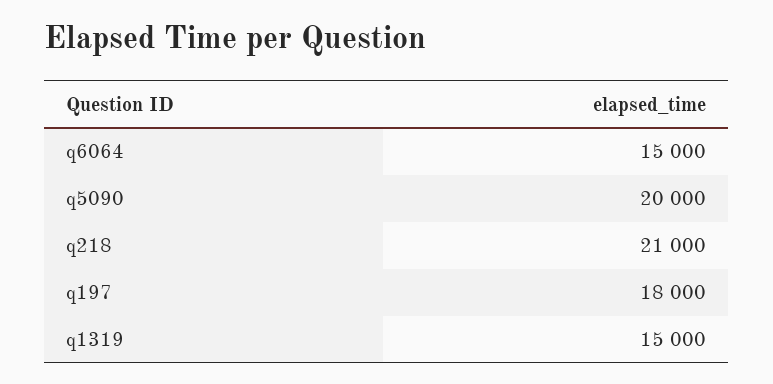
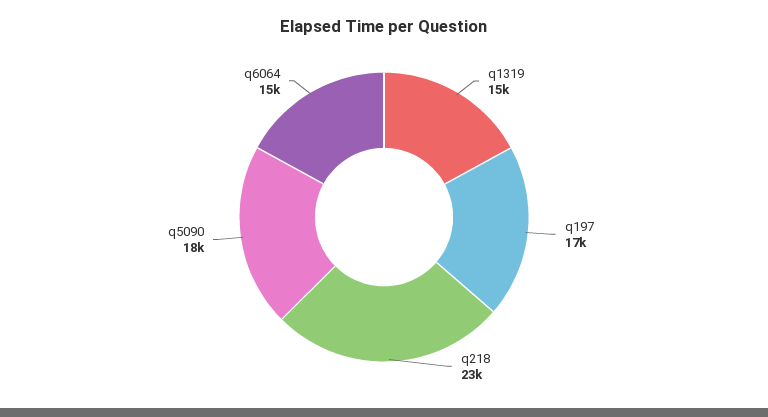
  {
    "q6064": 15000,
-   "q5090": 20000,
+   "q5090": 18000,
-   "q218": 21000,
+   "q218": 23000,
-   "q197": 18000,
+   "q197": 17000,
    "q1319": 15000
  }

